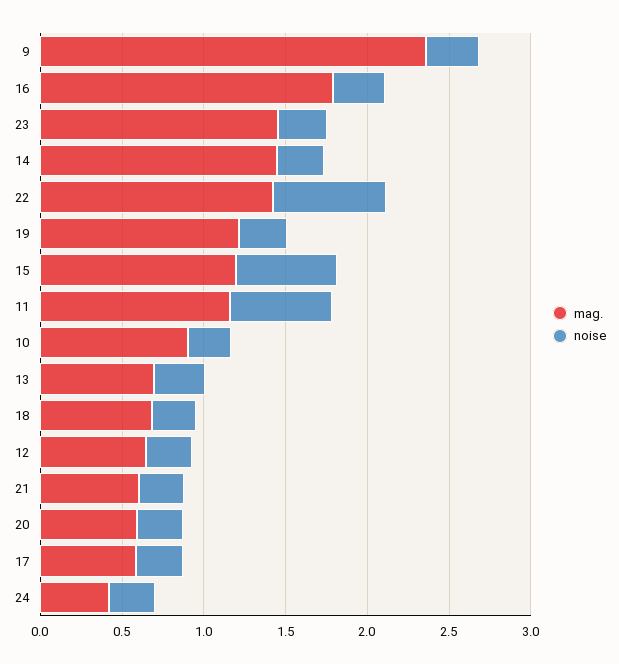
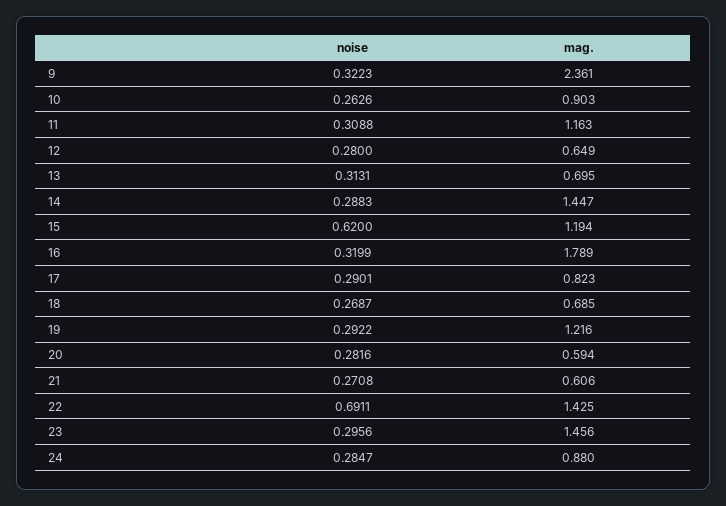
  {
    "mag.": {
      "9": 2.361,
      "16": 1.789,
      "23": 1.456,
      "14": 1.447,
      "22": 1.425,
      "19": 1.216,
      "15": 1.194,
      "11": 1.163,
      "10": 0.903,
      "13": 0.695,
      "18": 0.685,
      "12": 0.649,
      "21": 0.606,
      "20": 0.594,
-     "17": 0.6,
+     "17": 0.823,
-     "24": 0.4
+     "24": 0.88
    },
    "noise": {
      "9": 0.3223,
      "16": 0.3199,
      "23": 0.2956,
      "14": 0.2883,
      "22": 0.6911,
      "19": 0.2922,
      "15": 0.62,
-     "11": 0.6,
+     "11": 0.3088,
      "10": 0.2626,
      "13": 0.3131,
      "18": 0.2687,
      "12": 0.28,
      "21": 0.2708,
      "20": 0.2816,
      "17": 0.2901,
      "24": 0.2847
    }
  }

